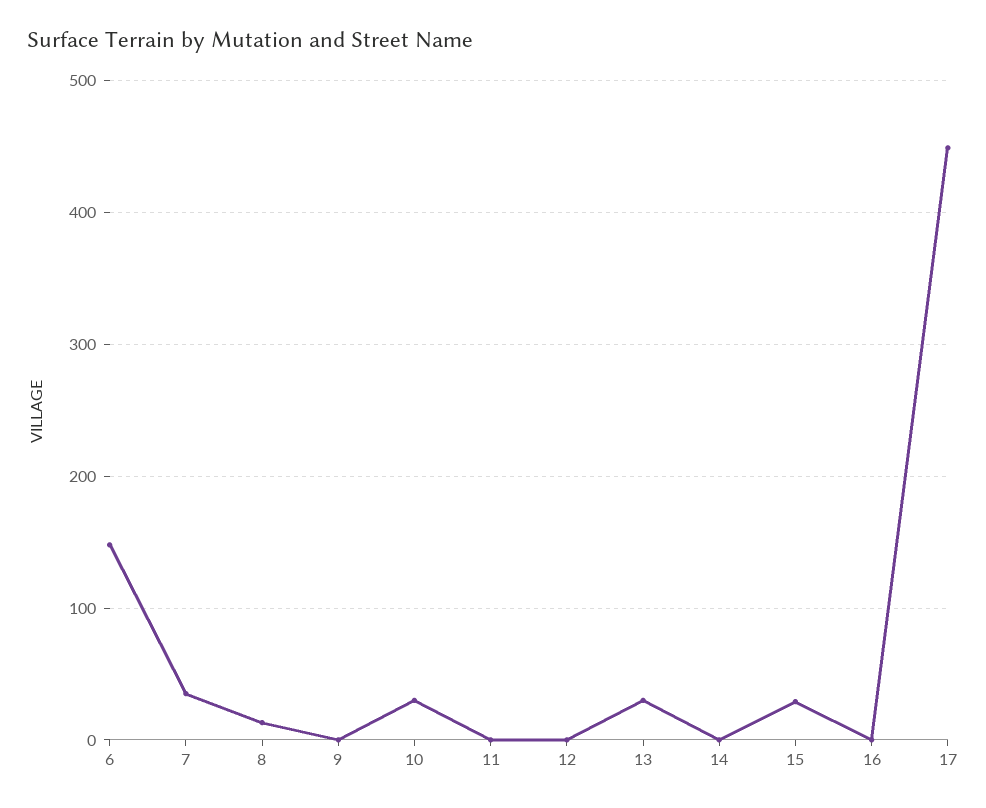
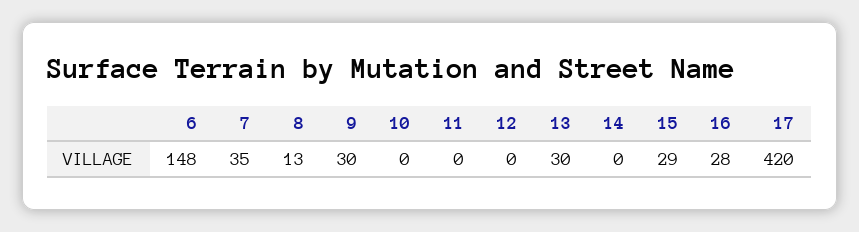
  {
    "6": 148,
    "7": 35,
    "8": 13,
-   "9": 0,
+   "9": 30,
-   "10": 30,
+   "10": 0,
    "11": 0,
    "12": 0,
    "13": 30,
    "14": 0,
    "15": 29,
-   "16": 0,
+   "16": 28,
-   "17": 450
+   "17": 420
  }

